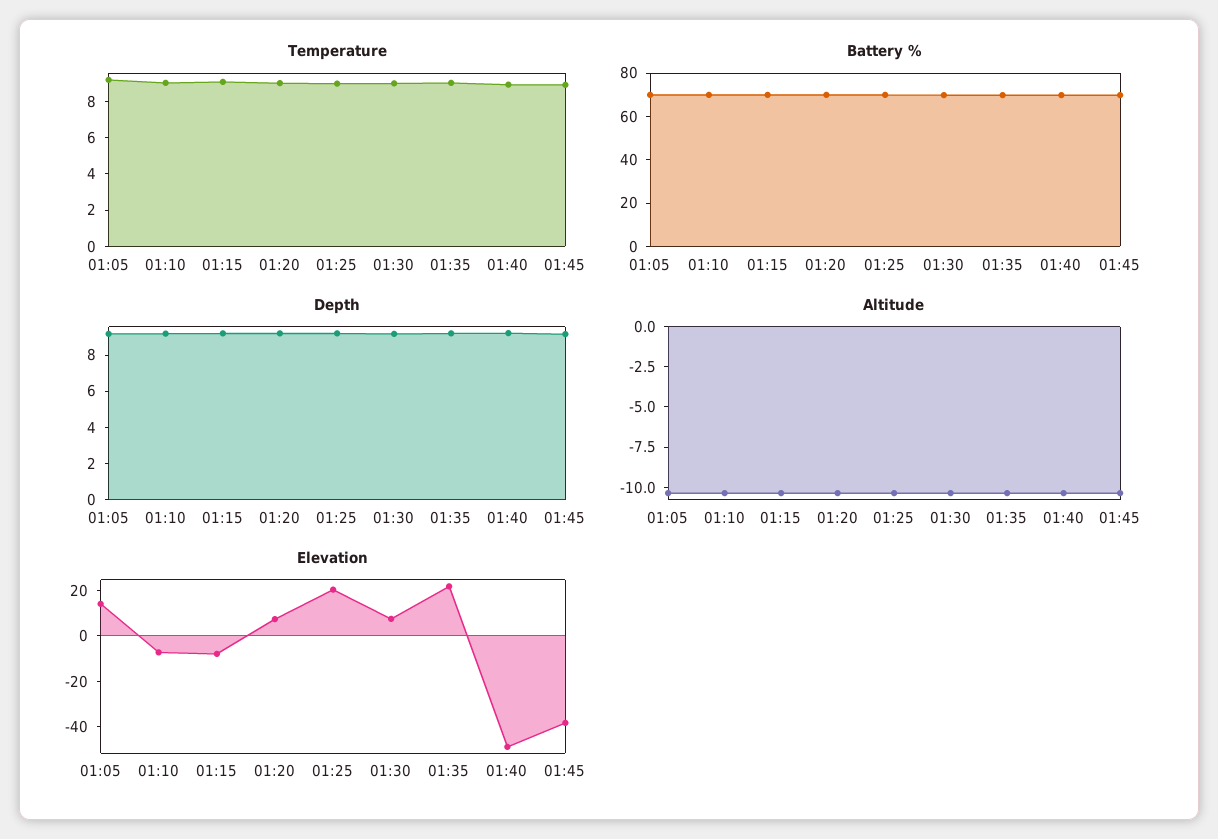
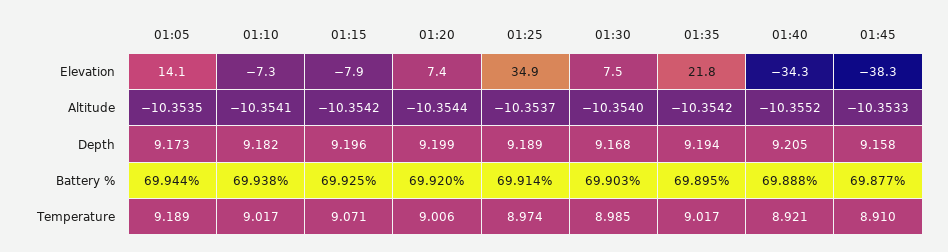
  {
    "Temperature": {
      "01:05": 9.189,
      "01:10": 9.017,
      "01:15": 9.071,
      "01:20": 9.006,
      "01:25": 8.974,
      "01:30": 8.985,
      "01:35": 9.017,
      "01:40": 8.921,
      "01:45": 8.91
    },
    "Battery %": {
      "01:05": 69.944,
      "01:10": 69.938,
      "01:15": 69.925,
      "01:20": 69.92,
      "01:25": 69.914,
      "01:30": 69.903,
      "01:35": 69.895,
      "01:40": 69.888,
      "01:45": 69.877
    },
    "Depth": {
      "01:05": 9.173,
      "01:10": 9.182,
      "01:15": 9.196,
      "01:20": 9.199,
      "01:25": 9.189,
      "01:30": 9.168,
      "01:35": 9.194,
      "01:40": 9.205,
      "01:45": 9.158
    },
    "Altitude": {
      "01:05": -10.3535,
      "01:10": -10.3541,
      "01:15": -10.3542,
      "01:20": -10.3544,
      "01:25": -10.3537,
      "01:30": -10.354,
      "01:35": -10.3542,
      "01:40": -10.3552,
      "01:45": -10.3533
    },
    "Elevation": {
      "01:05": 14.1,
      "01:10": -7.3,
      "01:15": -7.9,
      "01:20": 7.4,
-     "01:25": 20,
+     "01:25": 34.9,
      "01:30": 7.5,
      "01:35": 21.8,
-     "01:40": -50,
+     "01:40": -34.3,
      "01:45": -38.3
    }
  }

